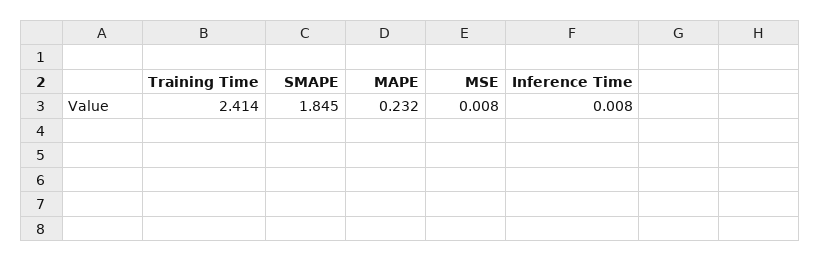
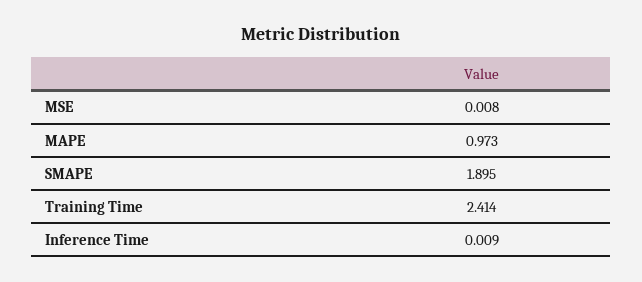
  {
    "Training Time": 2.414,
-   "SMAPE": 1.845,
+   "SMAPE": 1.895,
-   "MAPE": 0.232,
+   "MAPE": 0.973,
    "MSE": 0.008,
-   "Inference Time": 0.008
+   "Inference Time": 0.009
  }

